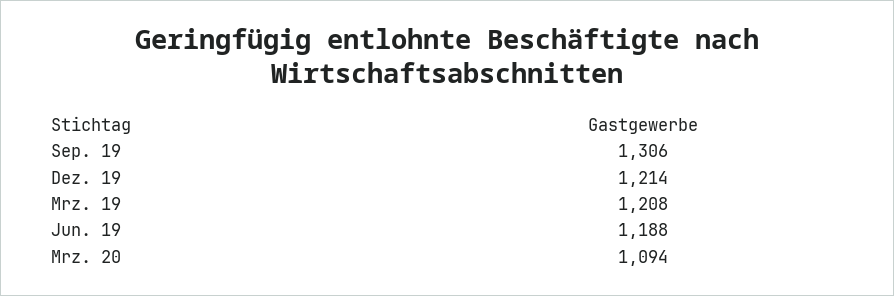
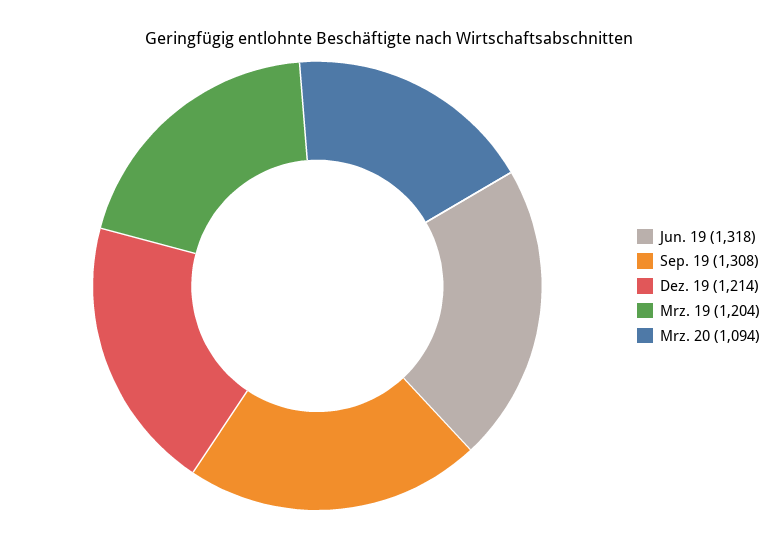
  {
-   "Sep. 19": 1306,
+   "Sep. 19": 1308,
    "Dez. 19": 1214,
-   "Mrz. 19": 1208,
+   "Mrz. 19": 1204,
-   "Jun. 19": 1188,
+   "Jun. 19": 1318,
    "Mrz. 20": 1094
  }

